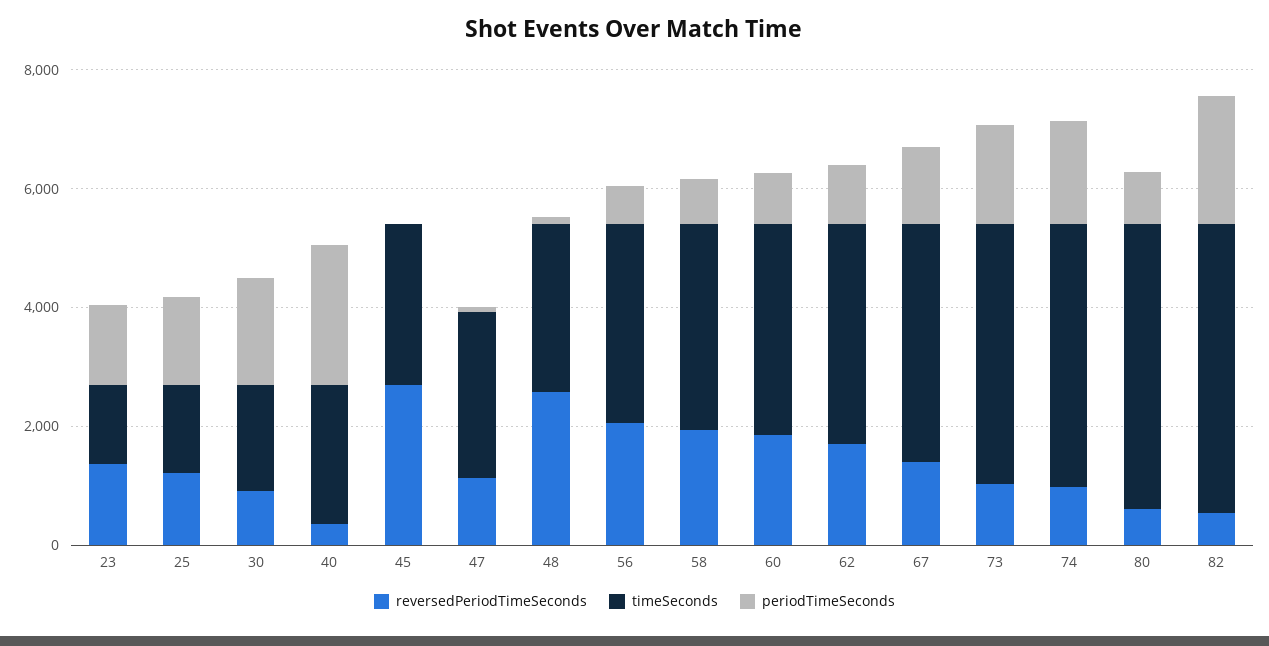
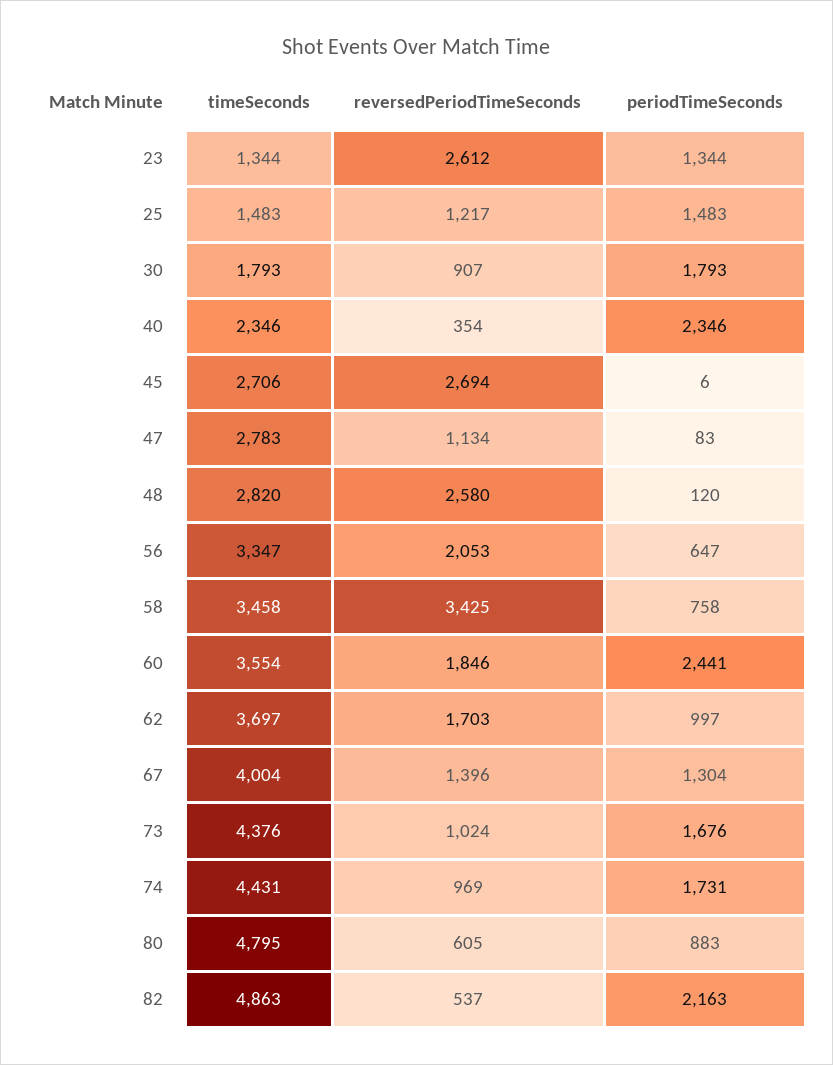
  {
    "reversedPeriodTimeSeconds": {
-     "23": 1500,
+     "23": 2612,
      "25": 1217,
      "30": 907,
      "40": 354,
      "45": 2694,
      "47": 1134,
      "48": 2580,
      "56": 2053,
-     "58": 2000,
+     "58": 3425,
      "60": 1846,
      "62": 1703,
      "67": 1396,
      "73": 1024,
      "74": 969,
      "80": 605,
      "82": 537
    },
    "timeSeconds": {
      "23": 1344,
      "25": 1483,
      "30": 1793,
      "40": 2346,
      "45": 2706,
      "47": 2783,
      "48": 2820,
      "56": 3347,
      "58": 3458,
      "60": 3554,
      "62": 3697,
      "67": 4004,
      "73": 4376,
      "74": 4431,
      "80": 4795,
      "82": 4863
    },
    "periodTimeSeconds": {
      "23": 1344,
      "25": 1483,
      "30": 1793,
      "40": 2346,
      "45": 6,
      "47": 83,
      "48": 120,
      "56": 647,
      "58": 758,
-     "60": 1000,
+     "60": 2441,
      "62": 997,
      "67": 1304,
      "73": 1676,
      "74": 1731,
      "80": 883,
      "82": 2163
    }
  }

